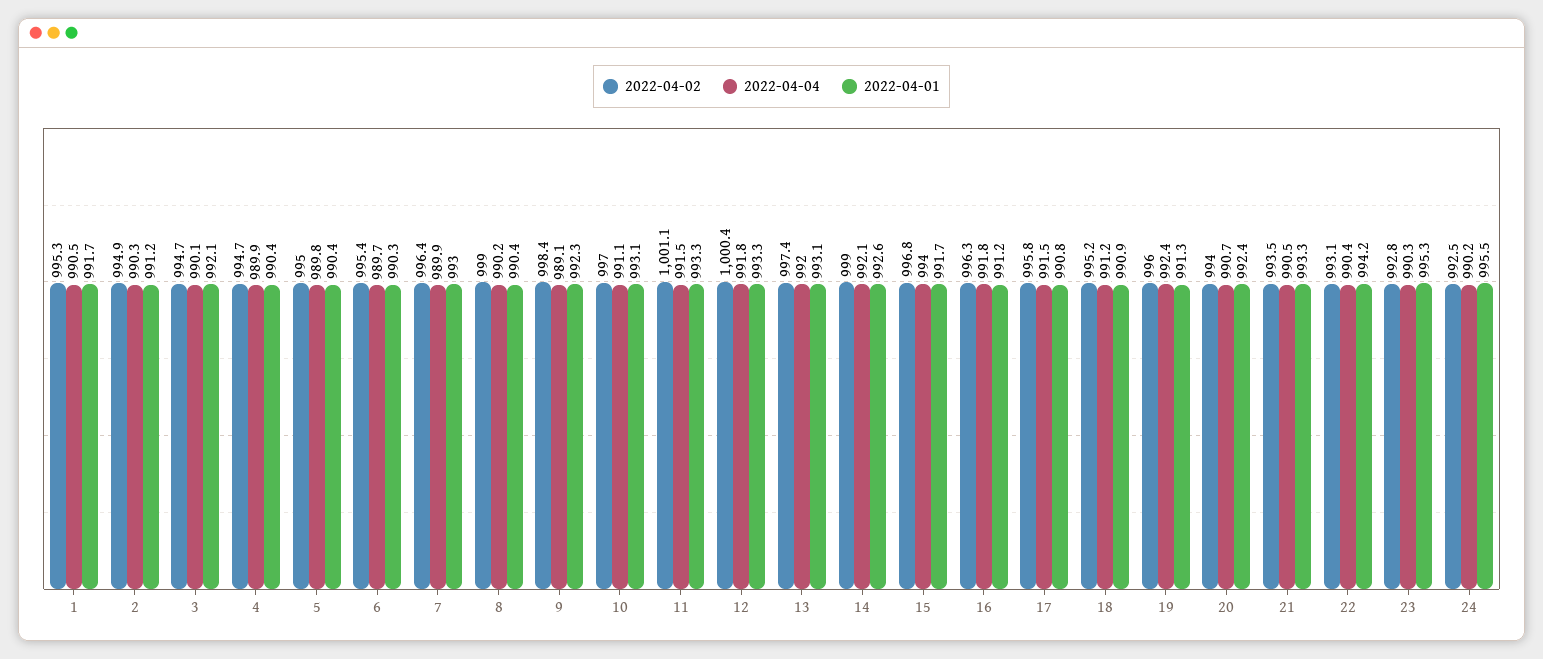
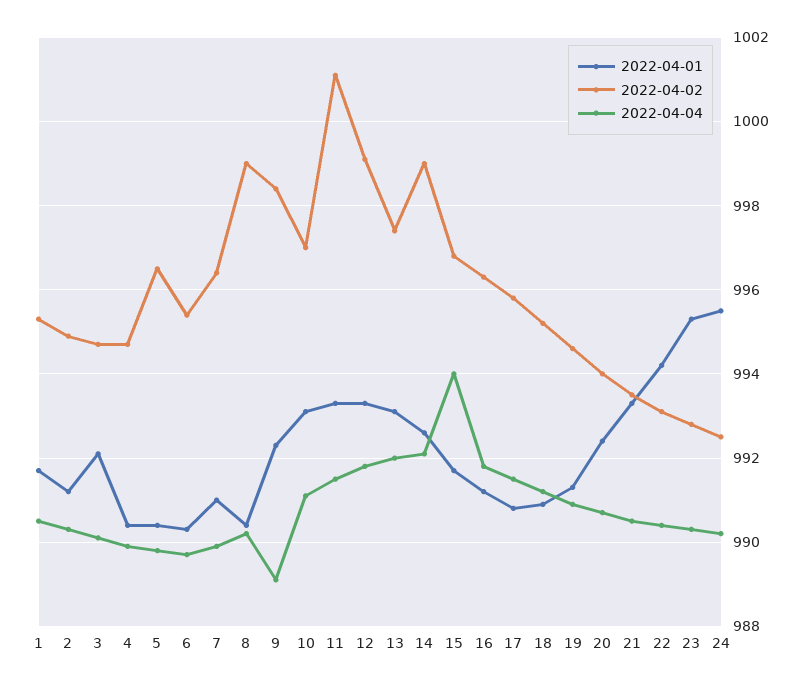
  {
    "2022-04-02": {
      "1": 995.3,
      "2": 994.9,
      "3": 994.7,
      "4": 994.7,
-     "5": 995,
+     "5": 996.5,
      "6": 995.4,
      "7": 996.4,
      "8": 999,
      "9": 998.4,
      "10": 997,
      "11": 1001.1,
-     "12": 1000.4,
+     "12": 999,
      "13": 997.4,
      "14": 999,
      "15": 996.8,
      "16": 996.3,
      "17": 995.8,
      "18": 995.2,
-     "19": 996,
+     "19": 994.5,
      "20": 994,
      "21": 993.5,
      "22": 993.1,
      "23": 992.8,
      "24": 992.5
    },
    "2022-04-04": {
      "1": 990.5,
      "2": 990.3,
      "3": 990.1,
      "4": 989.9,
      "5": 989.8,
      "6": 989.7,
      "7": 989.9,
      "8": 990.2,
      "9": 989.1,
      "10": 991.1,
      "11": 991.5,
      "12": 991.8,
      "13": 992,
      "14": 992.1,
      "15": 994,
      "16": 991.8,
      "17": 991.5,
      "18": 991.2,
-     "19": 992.4,
+     "19": 991,
      "20": 990.7,
      "21": 990.5,
      "22": 990.4,
      "23": 990.3,
      "24": 990.2
    },
    "2022-04-01": {
      "1": 991.7,
      "2": 991.2,
      "3": 992.1,
      "4": 990.4,
      "5": 990.4,
      "6": 990.3,
-     "7": 993,
+     "7": 991,
      "8": 990.4,
      "9": 992.3,
      "10": 993.1,
      "11": 993.3,
      "12": 993.3,
      "13": 993.1,
      "14": 992.6,
      "15": 991.7,
      "16": 991.2,
      "17": 990.8,
      "18": 990.9,
      "19": 991.3,
      "20": 992.4,
      "21": 993.3,
      "22": 994.2,
      "23": 995.3,
      "24": 995.5
    }
  }

